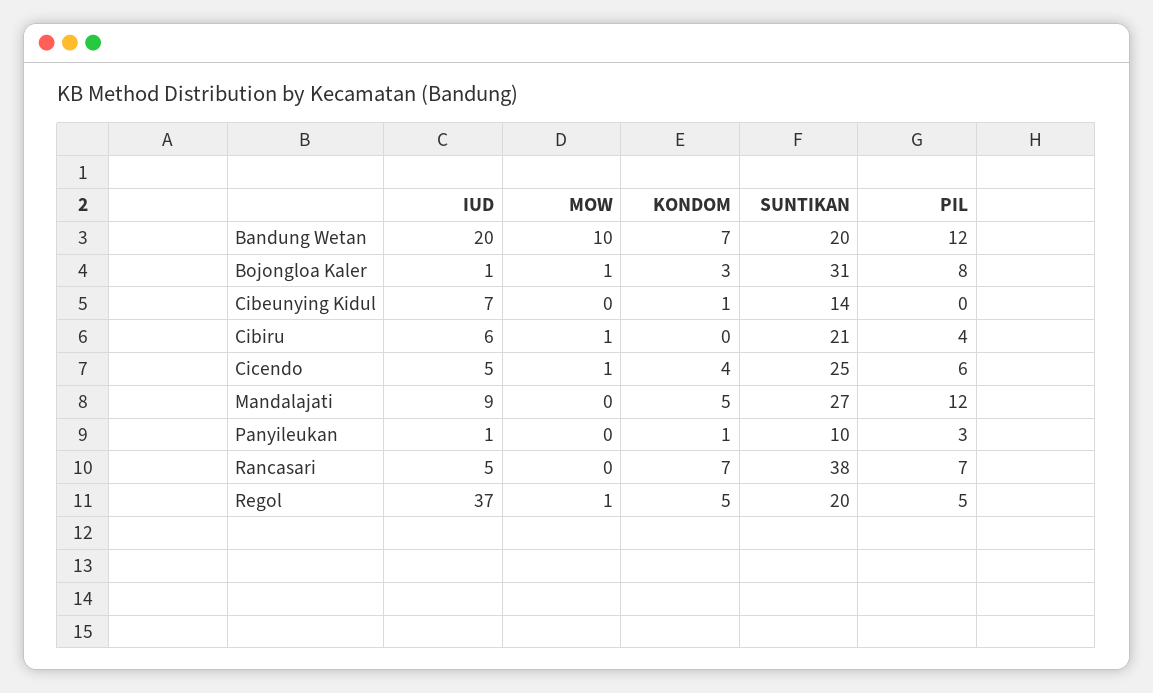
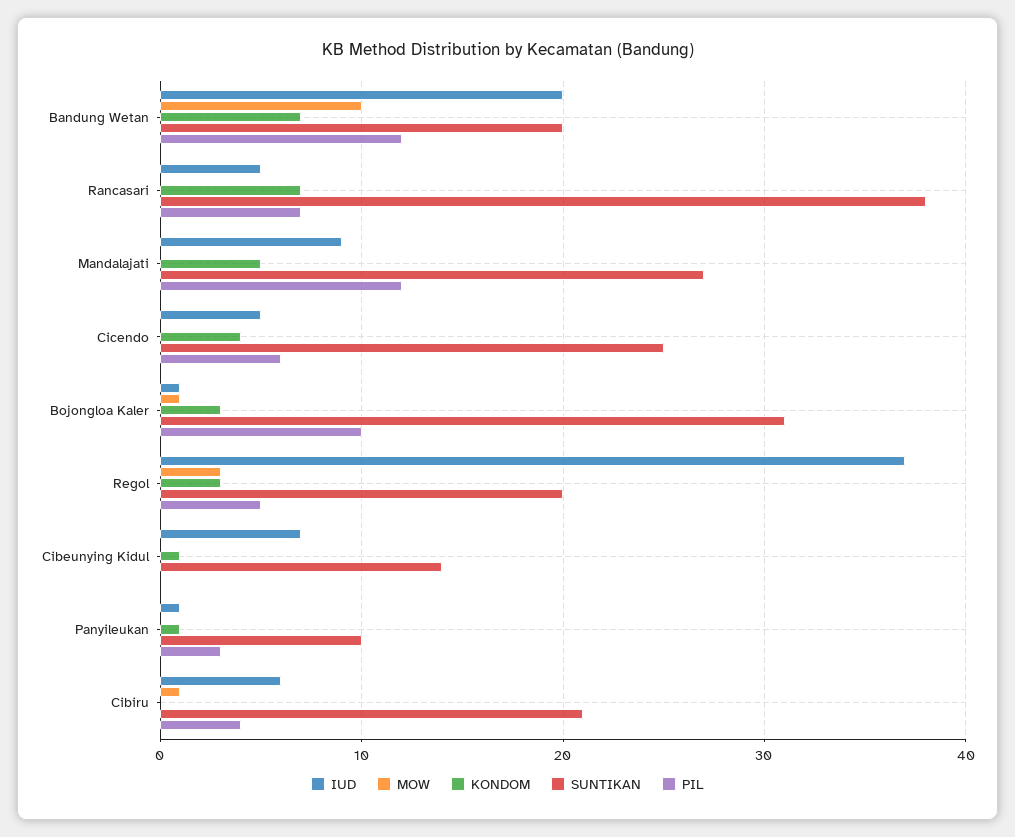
  {
    "IUD": {
      "Bandung Wetan": 20,
      "Bojongloa Kaler": 1,
      "Cibeunying Kidul": 7,
      "Cibiru": 6,
      "Cicendo": 5,
      "Mandalajati": 9,
      "Panyileukan": 1,
      "Rancasari": 5,
      "Regol": 37
    },
    "MOW": {
      "Bandung Wetan": 10,
      "Bojongloa Kaler": 1,
      "Cibeunying Kidul": 0,
      "Cibiru": 1,
-     "Cicendo": 1,
+     "Cicendo": 0,
      "Mandalajati": 0,
      "Panyileukan": 0,
      "Rancasari": 0,
-     "Regol": 1
+     "Regol": 3
    },
    "KONDOM": {
      "Bandung Wetan": 7,
      "Bojongloa Kaler": 3,
      "Cibeunying Kidul": 1,
      "Cibiru": 0,
      "Cicendo": 4,
      "Mandalajati": 5,
      "Panyileukan": 1,
      "Rancasari": 7,
-     "Regol": 5
+     "Regol": 3
    },
    "SUNTIKAN": {
      "Bandung Wetan": 20,
      "Bojongloa Kaler": 31,
      "Cibeunying Kidul": 14,
      "Cibiru": 21,
      "Cicendo": 25,
      "Mandalajati": 27,
      "Panyileukan": 10,
      "Rancasari": 38,
      "Regol": 20
    },
    "PIL": {
      "Bandung Wetan": 12,
-     "Bojongloa Kaler": 8,
+     "Bojongloa Kaler": 10,
      "Cibeunying Kidul": 0,
      "Cibiru": 4,
      "Cicendo": 6,
      "Mandalajati": 12,
      "Panyileukan": 3,
      "Rancasari": 7,
      "Regol": 5
    }
  }

